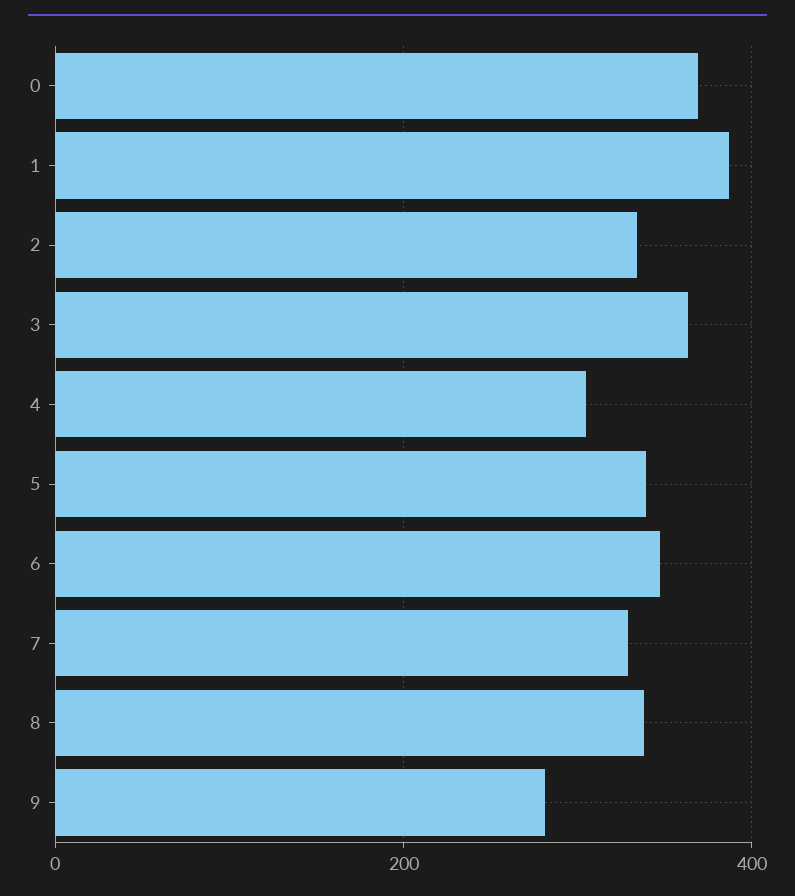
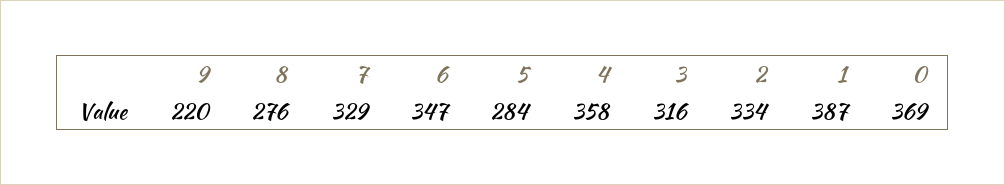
  {
    "0": 369,
    "1": 387,
    "2": 334,
-   "3": 360,
+   "3": 316,
-   "4": 300,
+   "4": 358,
-   "5": 340,
+   "5": 284,
    "6": 347,
    "7": 329,
-   "8": 340,
+   "8": 276,
-   "9": 280
+   "9": 220
  }

